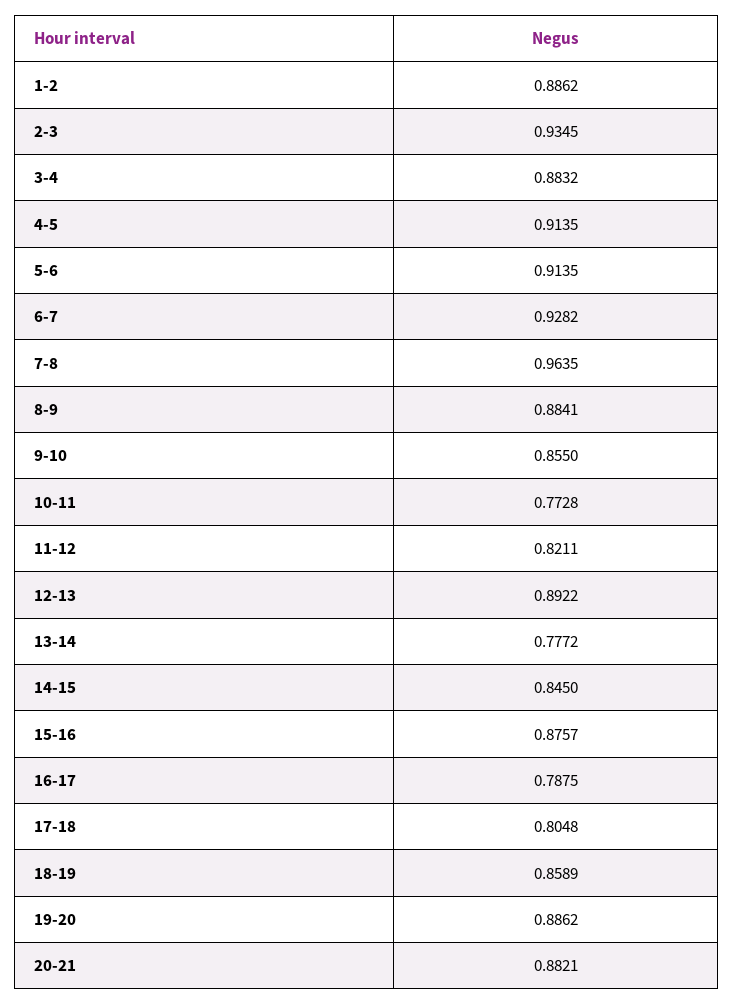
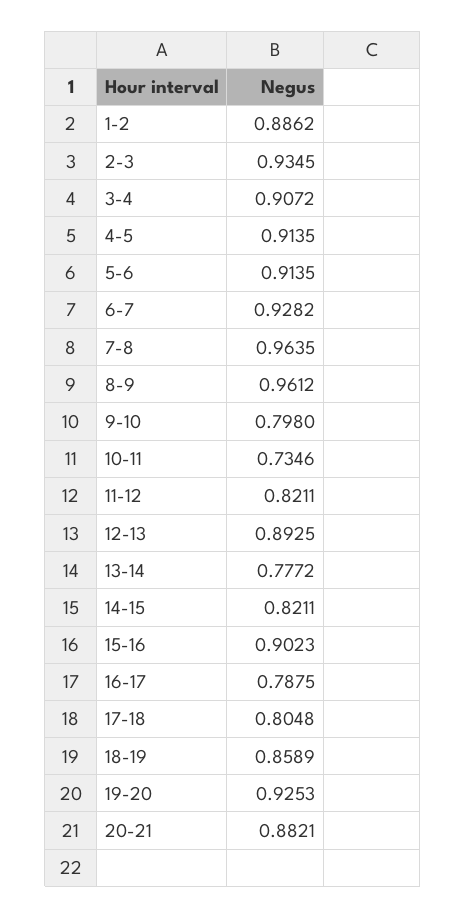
  {
    "1-2": 0.8862,
    "2-3": 0.9345,
-   "3-4": 0.8832,
+   "3-4": 0.9072,
    "4-5": 0.9135,
    "5-6": 0.9135,
    "6-7": 0.9282,
    "7-8": 0.9635,
-   "8-9": 0.8841,
+   "8-9": 0.9612,
-   "9-10": 0.855,
+   "9-10": 0.798,
-   "10-11": 0.7728,
+   "10-11": 0.7346,
    "11-12": 0.8211,
-   "12-13": 0.8922,
+   "12-13": 0.8925,
    "13-14": 0.7772,
-   "14-15": 0.845,
+   "14-15": 0.8211,
-   "15-16": 0.8757,
+   "15-16": 0.9023,
    "16-17": 0.7875,
    "17-18": 0.8048,
    "18-19": 0.8589,
-   "19-20": 0.8862,
+   "19-20": 0.9253,
    "20-21": 0.8821
  }

